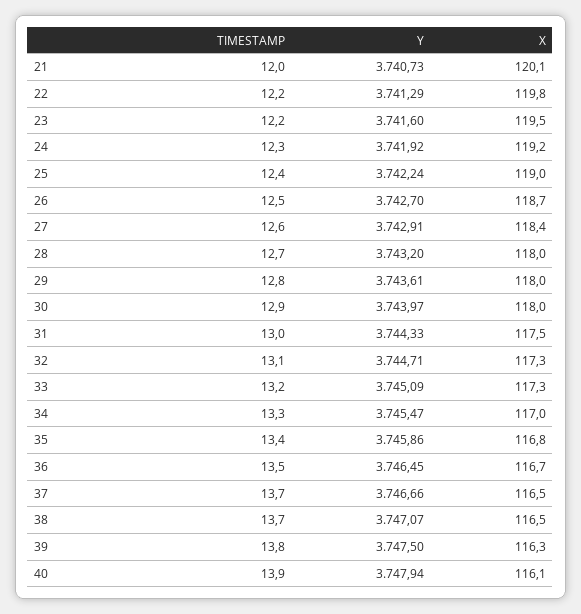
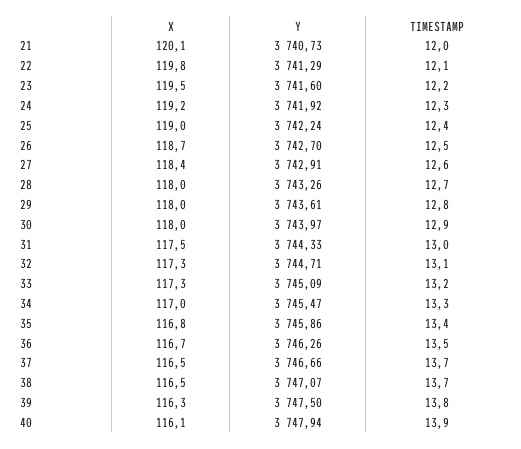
  {
    "TIMESTAMP": {
      "21": 12,
-     "22": 12.2,
+     "22": 12.1,
      "23": 12.2,
      "24": 12.3,
      "25": 12.4,
      "26": 12.5,
      "27": 12.6,
      "28": 12.7,
      "29": 12.8,
      "30": 12.9,
      "31": 13,
      "32": 13.1,
      "33": 13.2,
      "34": 13.3,
      "35": 13.4,
      "36": 13.5,
      "37": 13.7,
      "38": 13.7,
      "39": 13.8,
      "40": 13.9
    },
    "Y": {
      "21": 3740.73,
      "22": 3741.29,
      "23": 3741.6,
      "24": 3741.92,
      "25": 3742.24,
      "26": 3742.7,
      "27": 3742.91,
-     "28": 3743.2,
+     "28": 3743.26,
      "29": 3743.61,
      "30": 3743.97,
      "31": 3744.33,
      "32": 3744.71,
      "33": 3745.09,
      "34": 3745.47,
      "35": 3745.86,
-     "36": 3746.45,
+     "36": 3746.26,
      "37": 3746.66,
      "38": 3747.07,
      "39": 3747.5,
      "40": 3747.94
    },
    "X": {
      "21": 120.1,
      "22": 119.8,
      "23": 119.5,
      "24": 119.2,
      "25": 119,
      "26": 118.7,
      "27": 118.4,
      "28": 118,
      "29": 118,
      "30": 118,
      "31": 117.5,
      "32": 117.3,
      "33": 117.3,
      "34": 117,
      "35": 116.8,
      "36": 116.7,
      "37": 116.5,
      "38": 116.5,
      "39": 116.3,
      "40": 116.1
    }
  }

